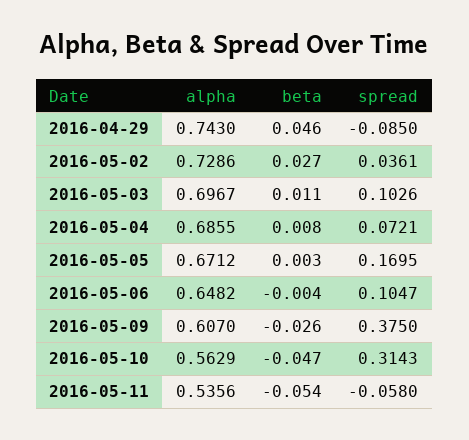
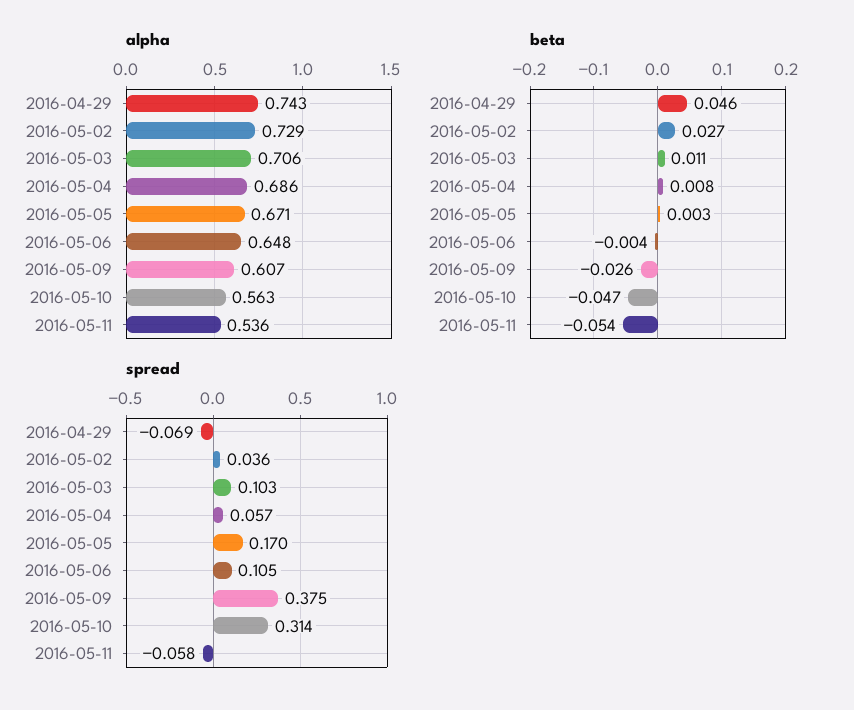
  {
    "alpha": {
      "2016-04-29": 0.743,
      "2016-05-02": 0.7286,
-     "2016-05-03": 0.6967,
+     "2016-05-03": 0.706,
      "2016-05-04": 0.6855,
      "2016-05-05": 0.6712,
      "2016-05-06": 0.6482,
      "2016-05-09": 0.607,
      "2016-05-10": 0.5629,
      "2016-05-11": 0.5356
    },
    "beta": {
      "2016-04-29": 0.046,
      "2016-05-02": 0.027,
      "2016-05-03": 0.011,
      "2016-05-04": 0.008,
      "2016-05-05": 0.003,
      "2016-05-06": -0.004,
      "2016-05-09": -0.026,
      "2016-05-10": -0.047,
      "2016-05-11": -0.054
    },
    "spread": {
-     "2016-04-29": -0.085,
+     "2016-04-29": -0.069,
      "2016-05-02": 0.0361,
      "2016-05-03": 0.1026,
-     "2016-05-04": 0.0721,
+     "2016-05-04": 0.057,
      "2016-05-05": 0.1695,
      "2016-05-06": 0.1047,
      "2016-05-09": 0.375,
      "2016-05-10": 0.3143,
      "2016-05-11": -0.058
    }
  }

